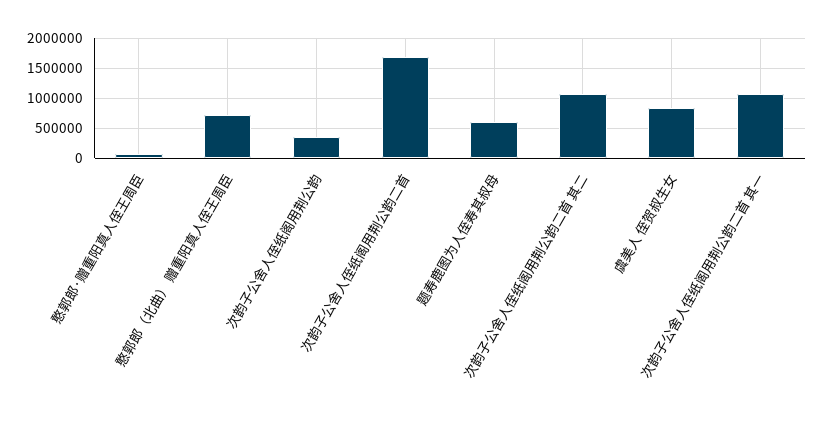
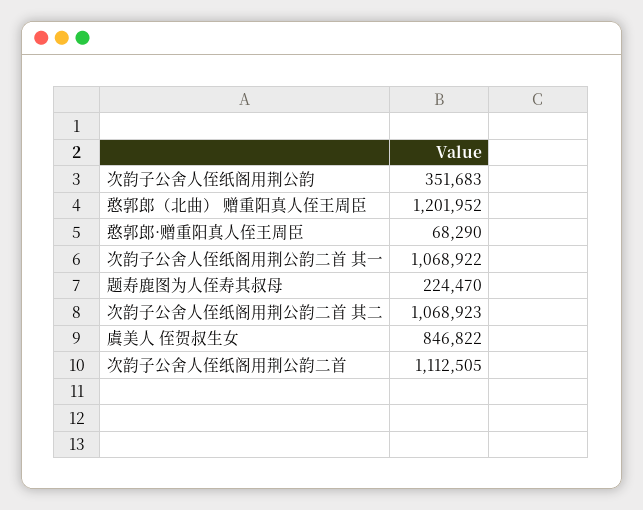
  {
    "憨郭郎·赠重阳真人侄王周臣": 68290,
-   "憨郭郎（北曲） 赠重阳真人侄王周臣": 700000,
+   "憨郭郎（北曲） 赠重阳真人侄王周臣": 1201952,
    "次韵子公舍人侄纸阁用荆公韵": 351683,
-   "次韵子公舍人侄纸阁用荆公韵二首": 1700000,
+   "次韵子公舍人侄纸阁用荆公韵二首": 1112505,
-   "题寿鹿图为人侄寿其叔母": 600000,
+   "题寿鹿图为人侄寿其叔母": 224470,
    "次韵子公舍人侄纸阁用荆公韵二首 其二": 1068923,
    "虞美人 侄贺叔生女": 846822,
    "次韵子公舍人侄纸阁用荆公韵二首 其一": 1068922
  }

